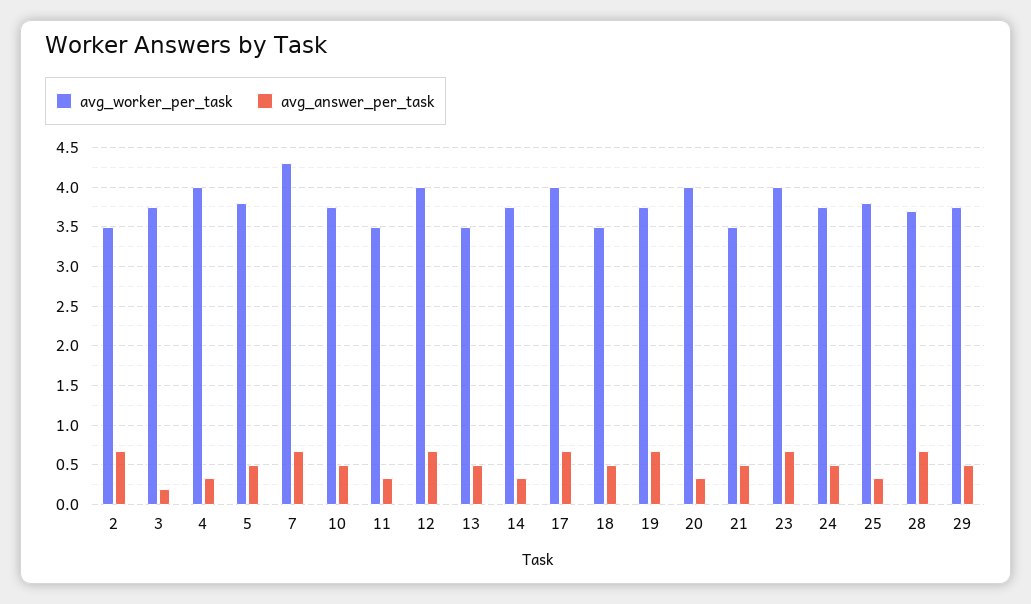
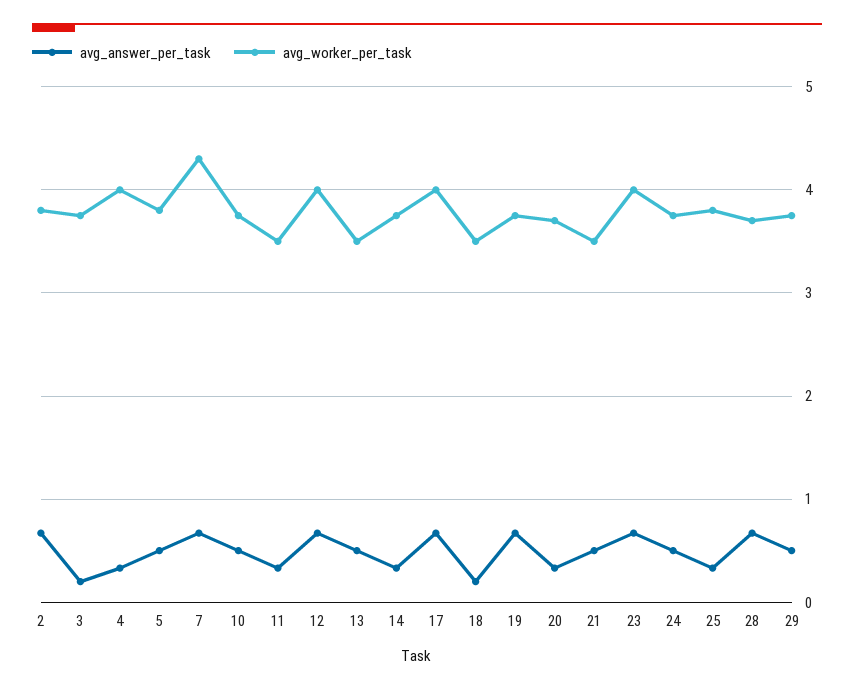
  {
    "avg_worker_per_task": {
-     "2": 3.5,
+     "2": 3.8,
      "3": 3.8,
      "4": 4,
      "5": 3.8,
      "7": 4.3,
      "10": 3.8,
      "11": 3.5,
      "12": 4,
      "13": 3.5,
      "14": 3.8,
      "17": 4,
      "18": 3.5,
      "19": 3.8,
-     "20": 4,
+     "20": 3.7,
      "21": 3.5,
      "23": 4,
      "24": 3.8,
      "25": 3.8,
      "28": 3.7,
      "29": 3.8
    },
    "avg_answer_per_task": {
      "2": 0.7,
      "3": 0.2,
      "4": 0.3,
      "5": 0.5,
      "7": 0.7,
      "10": 0.5,
      "11": 0.3,
      "12": 0.7,
      "13": 0.5,
      "14": 0.3,
      "17": 0.7,
-     "18": 0.5,
+     "18": 0.2,
      "19": 0.7,
      "20": 0.3,
      "21": 0.5,
      "23": 0.7,
      "24": 0.5,
      "25": 0.3,
      "28": 0.7,
      "29": 0.5
    }
  }

